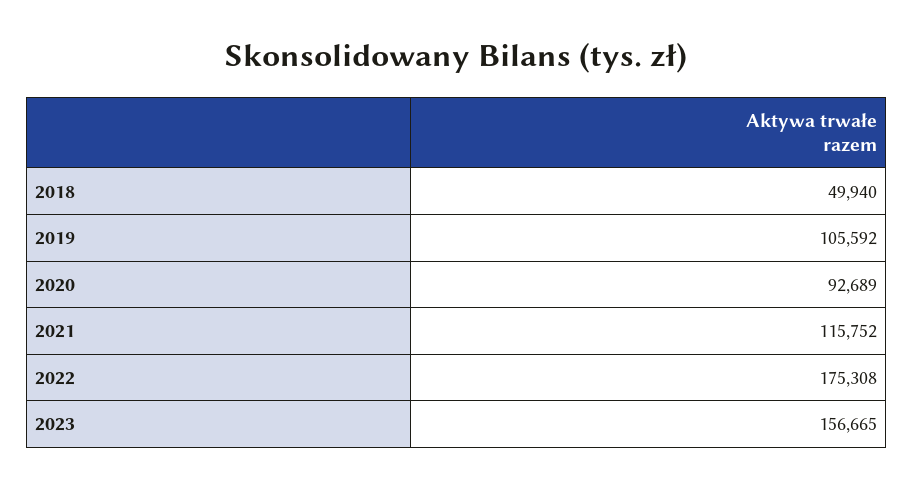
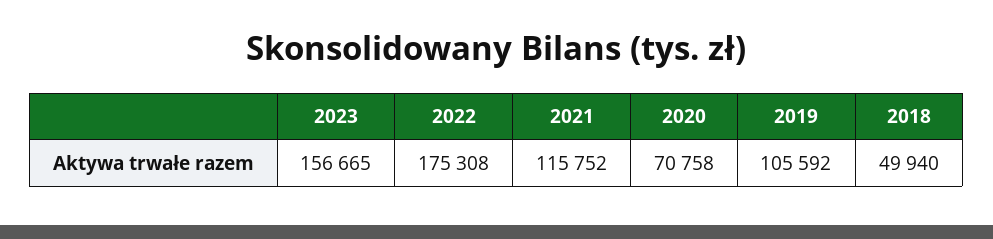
  {
    "2018": 49940,
    "2019": 105592,
-   "2020": 92689,
+   "2020": 70758,
    "2021": 115752,
    "2022": 175308,
    "2023": 156665
  }

